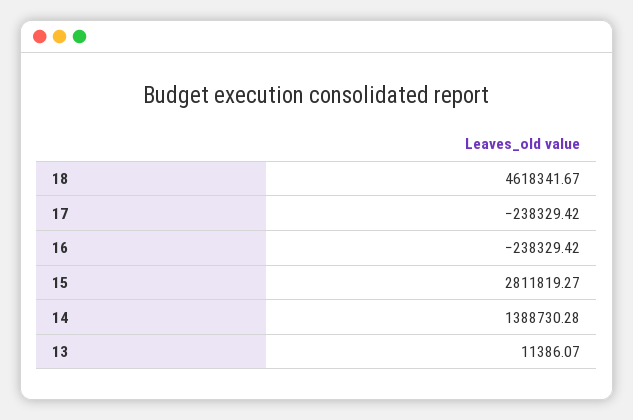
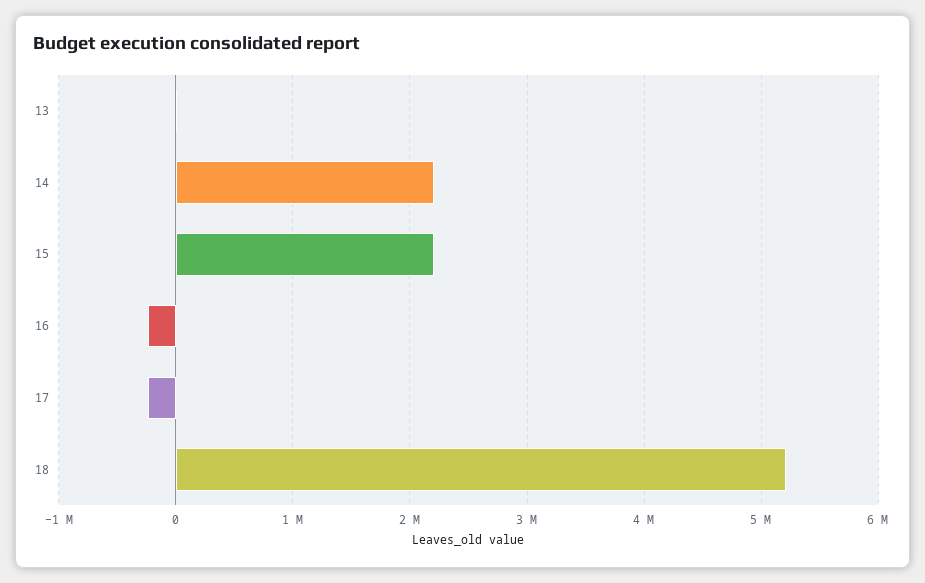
  {
-   "18": 4618341.67,
+   "18": 5200000,
    "17": -238329.42,
    "16": -238329.42,
-   "15": 2811819.27,
+   "15": 2200000,
-   "14": 1388730.28,
+   "14": 2200000,
    "13": 11386.07
  }

